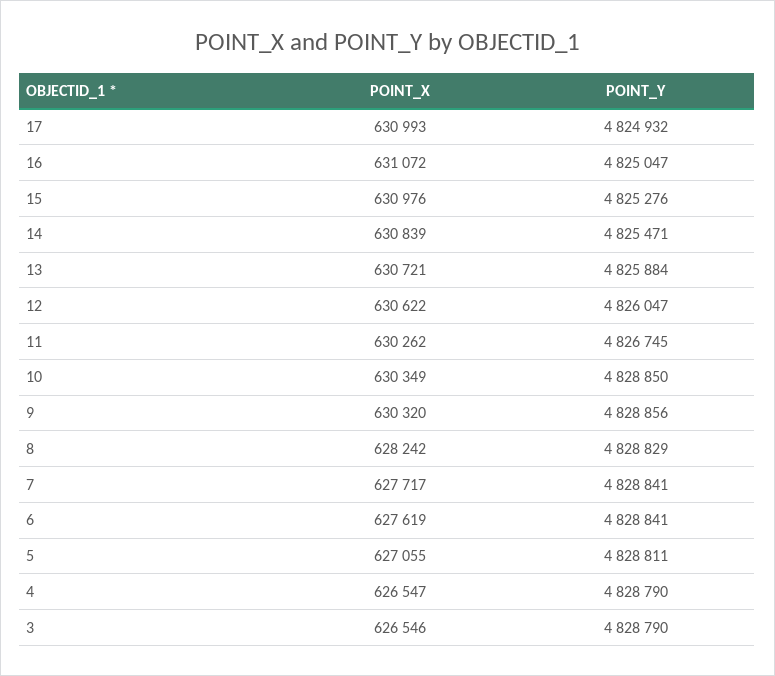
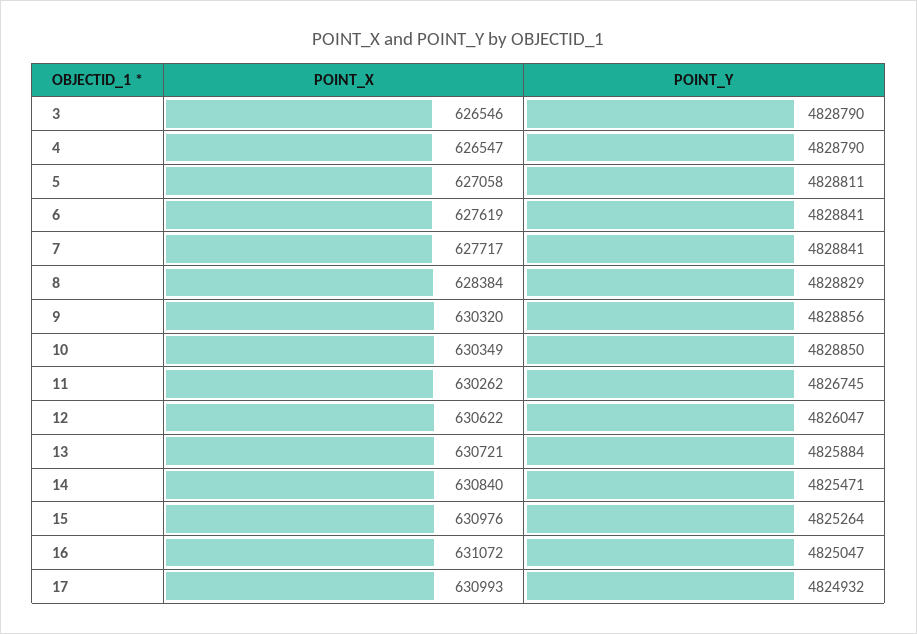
  {
    "POINT_X": {
      "17": 630993,
      "16": 631072,
      "15": 630976,
-     "14": 630839,
+     "14": 630840,
      "13": 630721,
      "12": 630622,
      "11": 630262,
      "10": 630349,
      "9": 630320,
-     "8": 628242,
+     "8": 628384,
      "7": 627717,
      "6": 627619,
-     "5": 627055,
+     "5": 627058,
      "4": 626547,
      "3": 626546
    },
    "POINT_Y": {
      "17": 4824932,
      "16": 4825047,
-     "15": 4825276,
+     "15": 4825264,
      "14": 4825471,
      "13": 4825884,
      "12": 4826047,
      "11": 4826745,
      "10": 4828850,
      "9": 4828856,
      "8": 4828829,
      "7": 4828841,
      "6": 4828841,
      "5": 4828811,
      "4": 4828790,
      "3": 4828790
    }
  }

